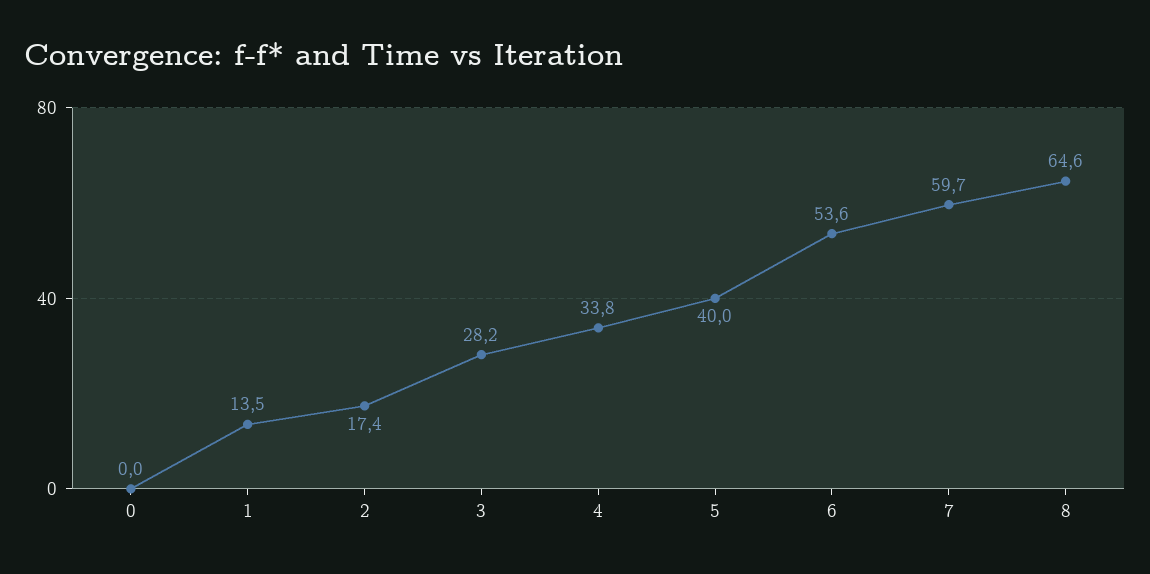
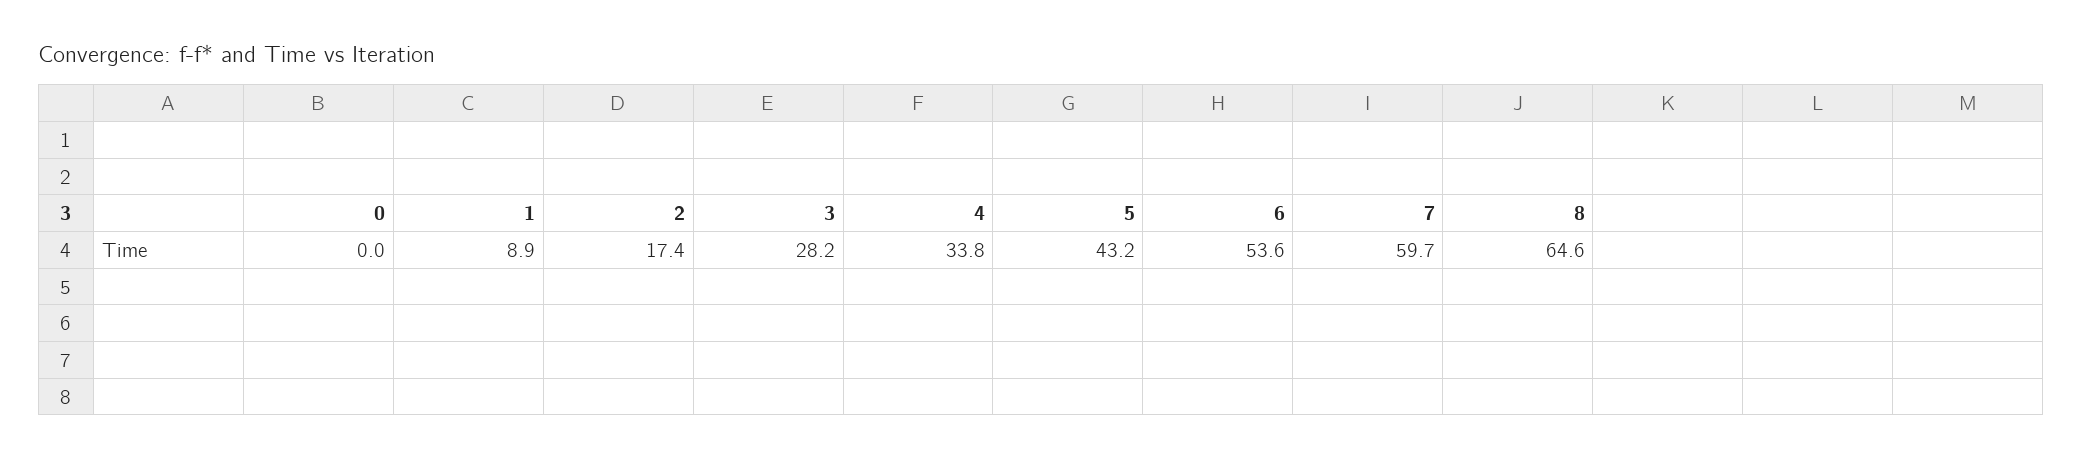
  {
    "0": 0,
-   "1": 13.5,
+   "1": 8.9,
    "2": 17.4,
    "3": 28.2,
    "4": 33.8,
-   "5": 40,
+   "5": 43.2,
    "6": 53.6,
    "7": 59.7,
    "8": 64.6
  }

